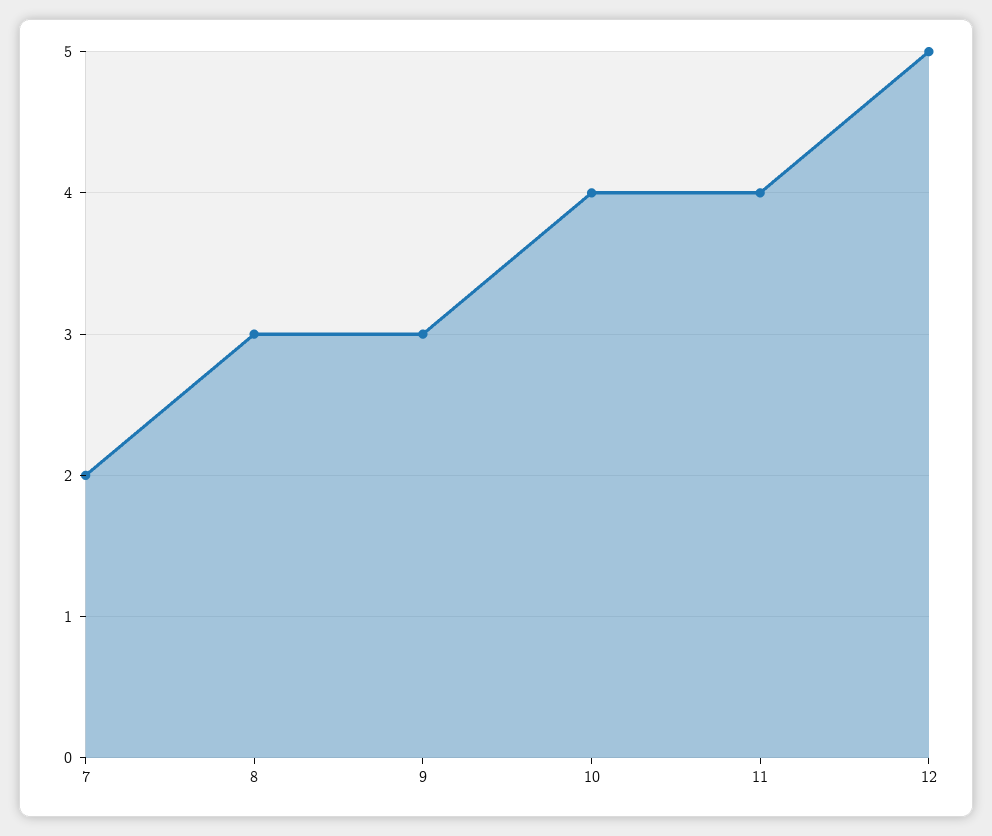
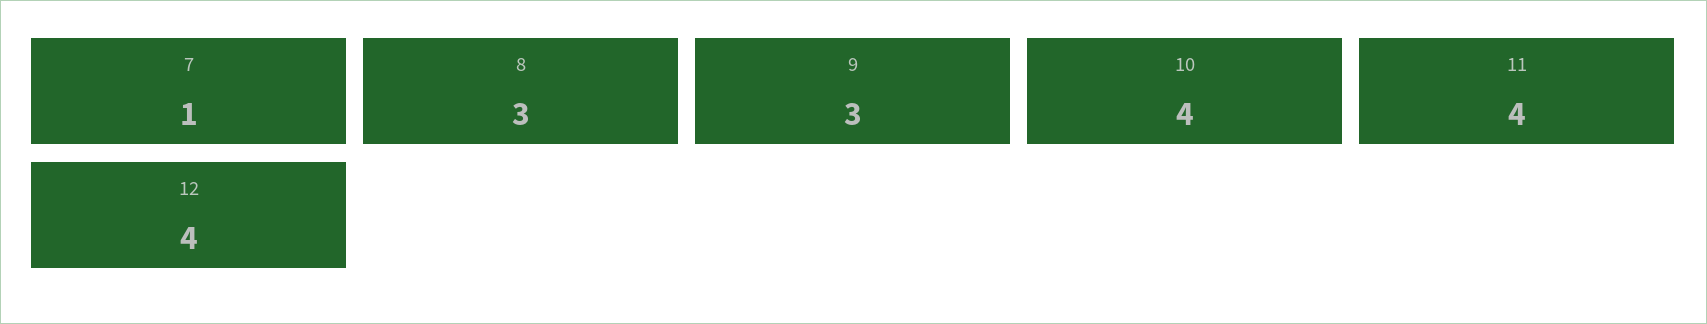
  {
-   "7": 2,
+   "7": 1,
    "8": 3,
    "9": 3,
    "10": 4,
    "11": 4,
-   "12": 5
+   "12": 4
  }

